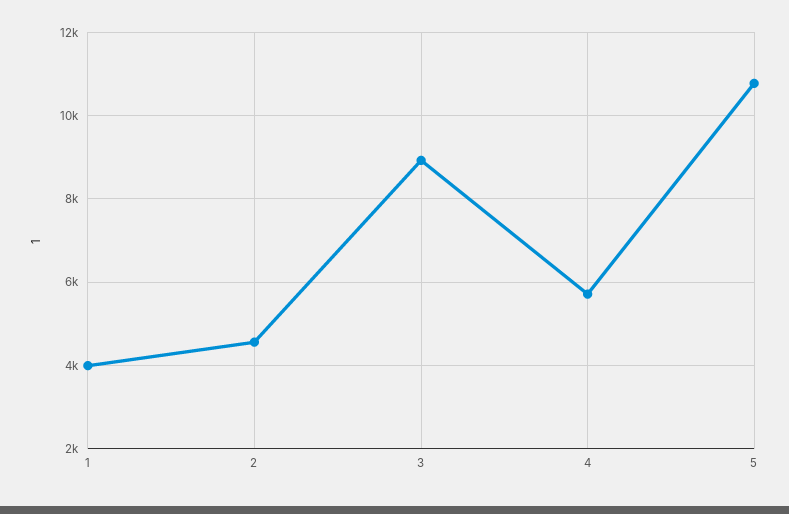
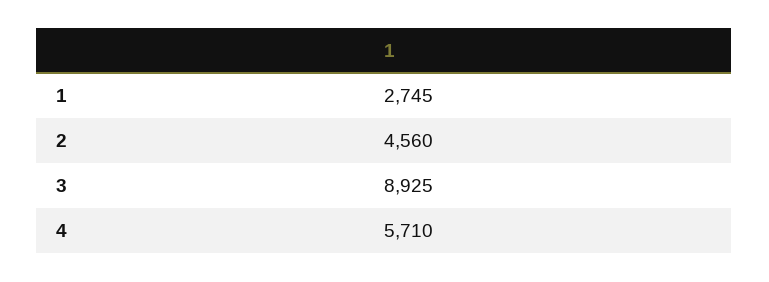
  {
-   "1": 4000,
+   "1": 2745,
    "2": 4560,
    "3": 8925,
-   "4": 5710,
+   "4": 5710
-   "5": 10800
  }

